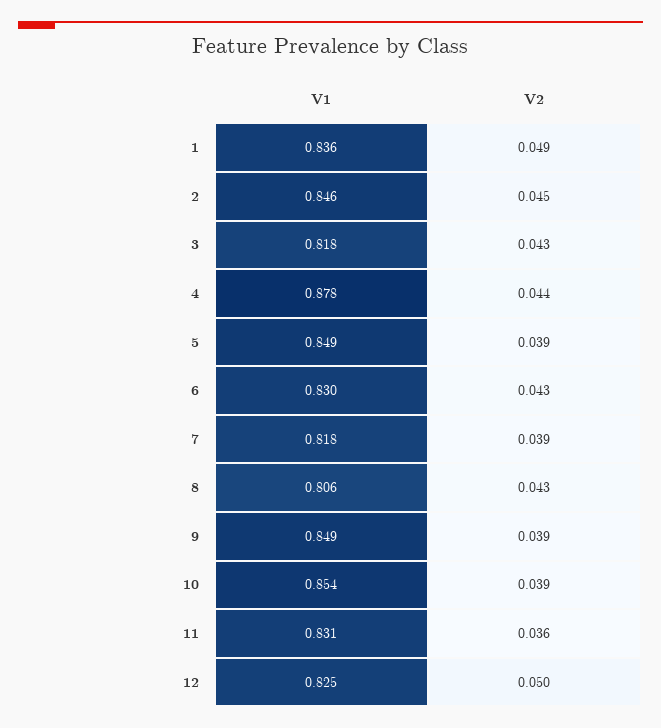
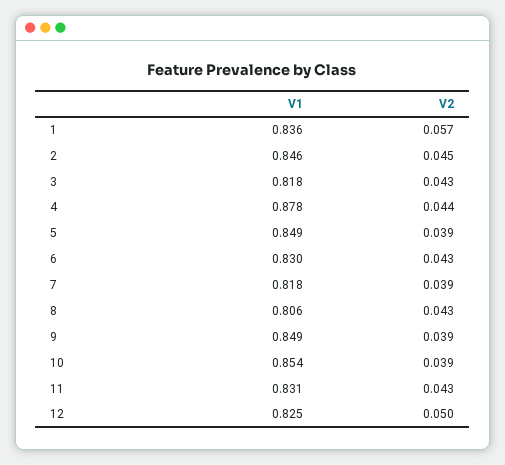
  {
    "V1": {
      "1": 0.836,
      "2": 0.846,
      "3": 0.818,
      "4": 0.878,
      "5": 0.849,
      "6": 0.83,
      "7": 0.818,
      "8": 0.806,
      "9": 0.849,
      "10": 0.854,
      "11": 0.831,
      "12": 0.825
    },
    "V2": {
-     "1": 0.049,
+     "1": 0.057,
      "2": 0.045,
      "3": 0.043,
      "4": 0.044,
      "5": 0.039,
      "6": 0.043,
      "7": 0.039,
      "8": 0.043,
      "9": 0.039,
      "10": 0.039,
-     "11": 0.036,
+     "11": 0.043,
      "12": 0.05
    }
  }

